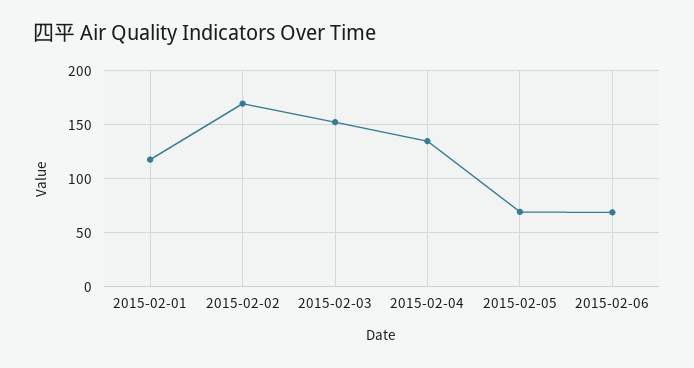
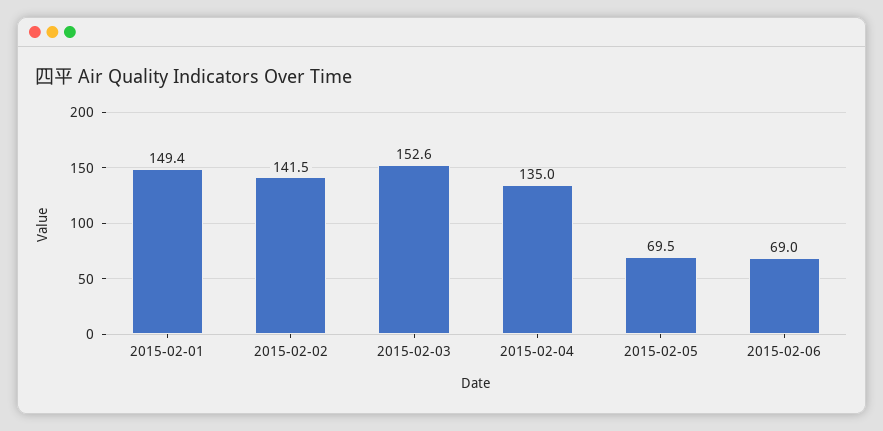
  {
-   "2015-02-01": 120,
+   "2015-02-01": 149.4,
-   "2015-02-02": 170,
+   "2015-02-02": 141.5,
    "2015-02-03": 152.6,
    "2015-02-04": 135,
    "2015-02-05": 69.5,
    "2015-02-06": 69
  }

